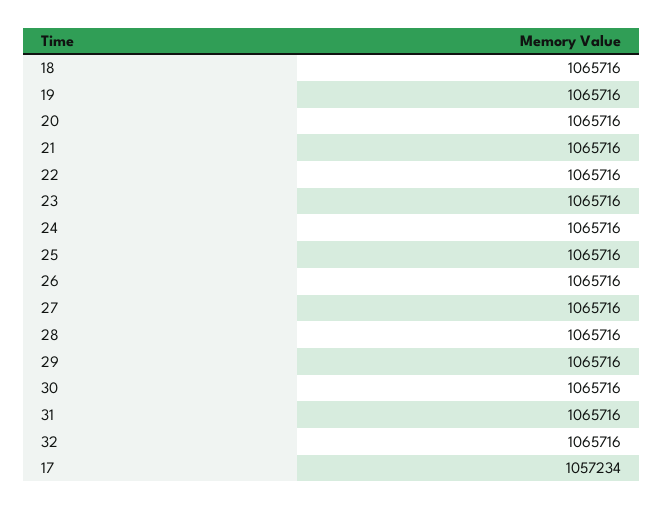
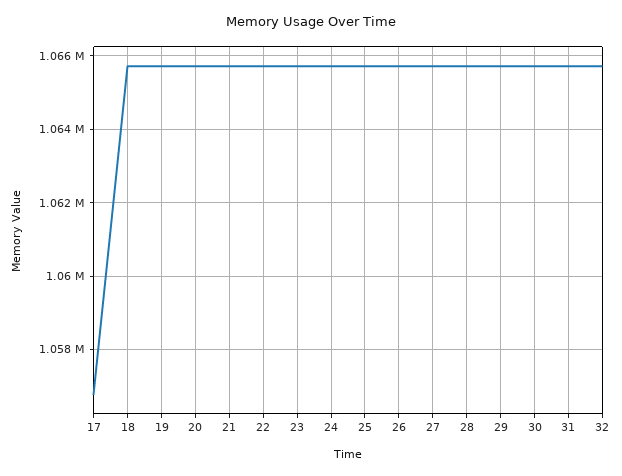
  {
    "18": 1065716,
    "19": 1065716,
    "20": 1065716,
    "21": 1065716,
    "22": 1065716,
    "23": 1065716,
    "24": 1065716,
    "25": 1065716,
    "26": 1065716,
    "27": 1065716,
    "28": 1065716,
    "29": 1065716,
    "30": 1065716,
    "31": 1065716,
    "32": 1065716,
-   "17": 1057234
+   "17": 1056800
  }

